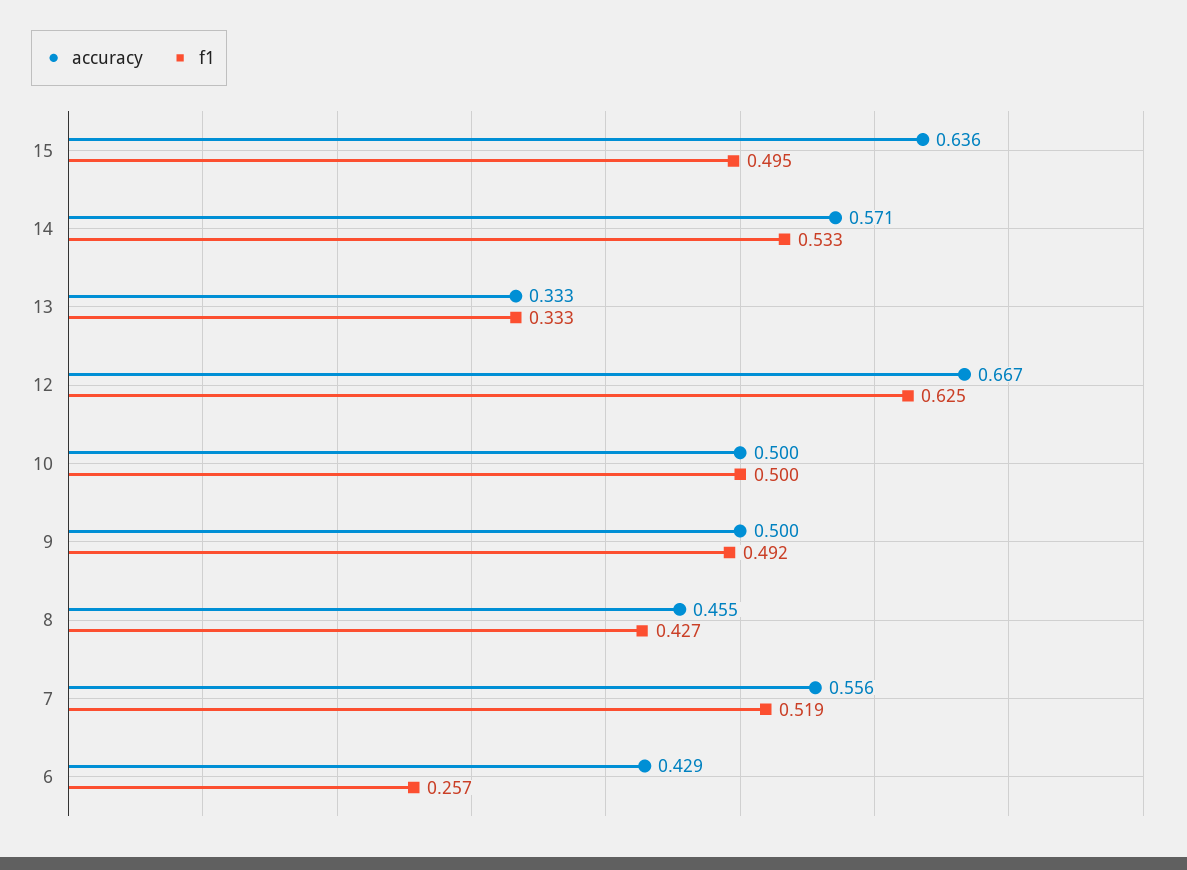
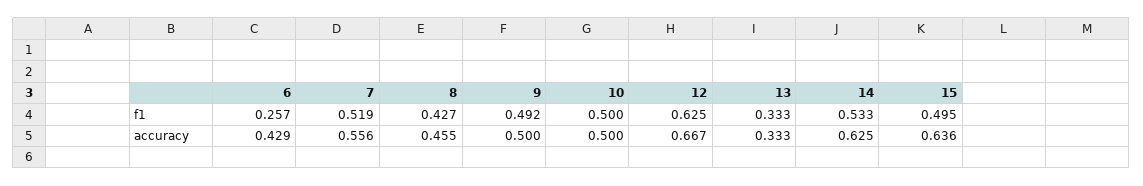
  {
    "accuracy": {
      "15": 0.636,
-     "14": 0.571,
+     "14": 0.625,
      "13": 0.333,
      "12": 0.667,
      "10": 0.5,
      "9": 0.5,
      "8": 0.455,
      "7": 0.556,
      "6": 0.429
    },
    "f1": {
      "15": 0.495,
      "14": 0.533,
      "13": 0.333,
      "12": 0.625,
      "10": 0.5,
      "9": 0.492,
      "8": 0.427,
      "7": 0.519,
      "6": 0.257
    }
  }

